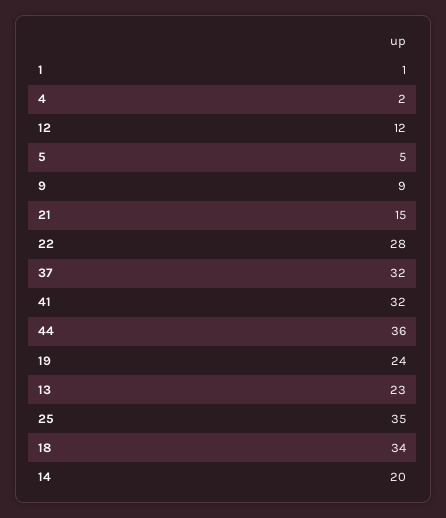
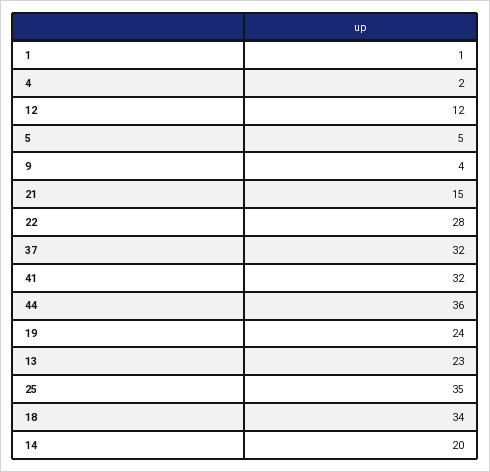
  {
    "1": 1,
    "4": 2,
    "12": 12,
    "5": 5,
-   "9": 9,
+   "9": 4,
    "21": 15,
    "22": 28,
    "37": 32,
    "41": 32,
    "44": 36,
    "19": 24,
    "13": 23,
    "25": 35,
    "18": 34,
    "14": 20
  }

